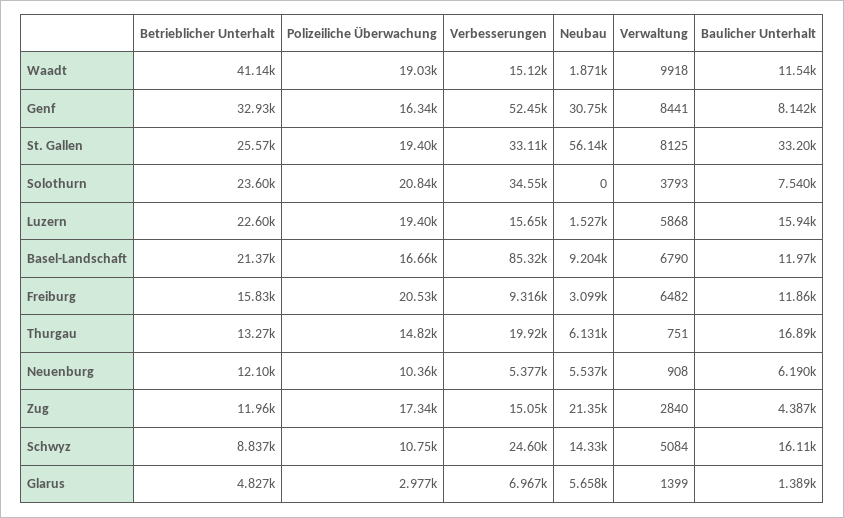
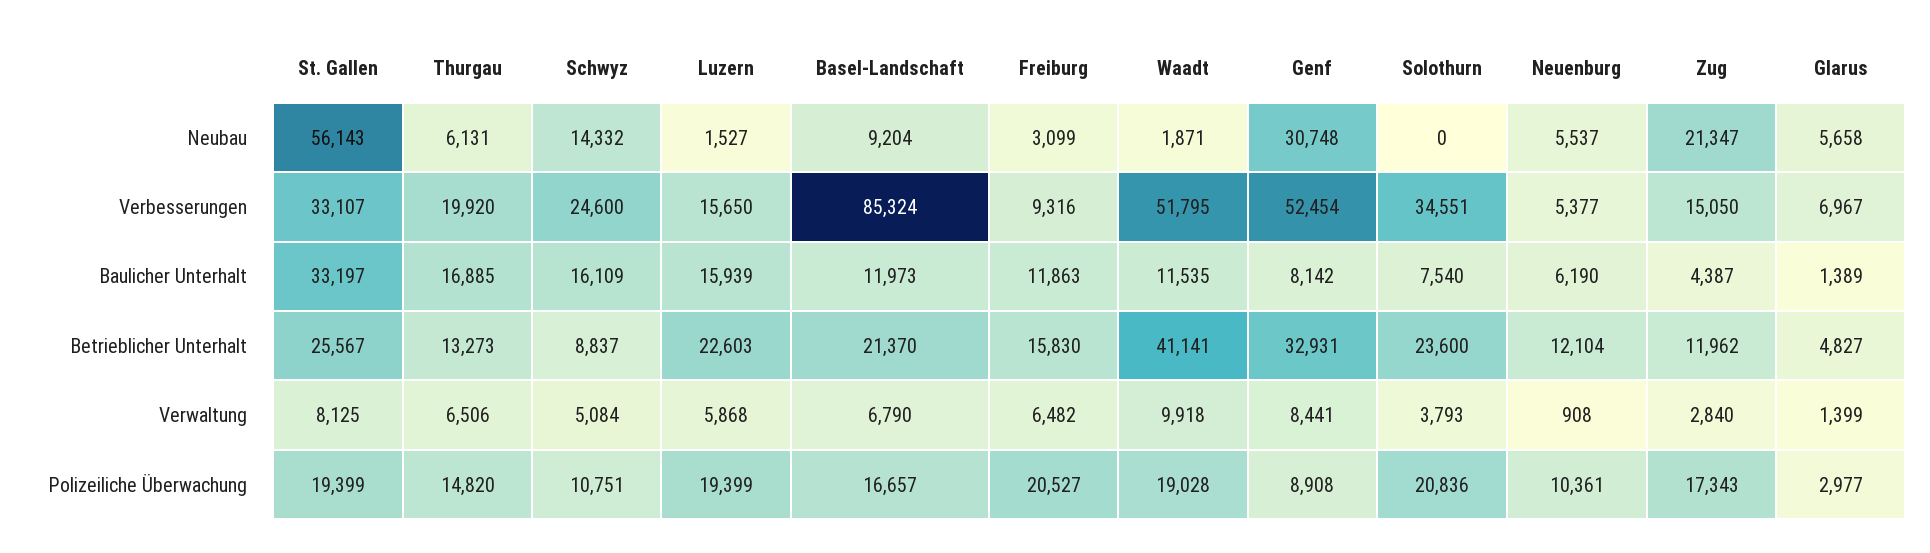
  {
    "Betrieblicher Unterhalt": {
      "Waadt": 41141,
      "Genf": 32931,
      "St. Gallen": 25567,
      "Solothurn": 23600,
      "Luzern": 22603,
      "Basel-Landschaft": 21370,
      "Freiburg": 15830,
      "Thurgau": 13273,
      "Neuenburg": 12104,
      "Zug": 11962,
      "Schwyz": 8837,
      "Glarus": 4827
    },
    "Polizeiliche Überwachung": {
      "Waadt": 19028,
-     "Genf": 16340,
+     "Genf": 8908,
      "St. Gallen": 19399,
      "Solothurn": 20836,
      "Luzern": 19399,
      "Basel-Landschaft": 16657,
      "Freiburg": 20527,
      "Thurgau": 14820,
      "Neuenburg": 10361,
      "Zug": 17343,
      "Schwyz": 10751,
      "Glarus": 2977
    },
    "Verbesserungen": {
-     "Waadt": 15120,
+     "Waadt": 51795,
      "Genf": 52454,
      "St. Gallen": 33107,
      "Solothurn": 34551,
      "Luzern": 15650,
      "Basel-Landschaft": 85324,
      "Freiburg": 9316,
      "Thurgau": 19920,
      "Neuenburg": 5377,
      "Zug": 15050,
      "Schwyz": 24600,
      "Glarus": 6967
    },
    "Neubau": {
      "Waadt": 1871,
      "Genf": 30748,
      "St. Gallen": 56143,
      "Solothurn": 0,
      "Luzern": 1527,
      "Basel-Landschaft": 9204,
      "Freiburg": 3099,
      "Thurgau": 6131,
      "Neuenburg": 5537,
      "Zug": 21347,
      "Schwyz": 14332,
      "Glarus": 5658
    },
    "Verwaltung": {
      "Waadt": 9918,
      "Genf": 8441,
      "St. Gallen": 8125,
      "Solothurn": 3793,
      "Luzern": 5868,
      "Basel-Landschaft": 6790,
      "Freiburg": 6482,
-     "Thurgau": 751,
+     "Thurgau": 6506,
      "Neuenburg": 908,
      "Zug": 2840,
      "Schwyz": 5084,
      "Glarus": 1399
    },
    "Baulicher Unterhalt": {
      "Waadt": 11535,
      "Genf": 8142,
      "St. Gallen": 33197,
      "Solothurn": 7540,
      "Luzern": 15939,
      "Basel-Landschaft": 11973,
      "Freiburg": 11863,
      "Thurgau": 16885,
      "Neuenburg": 6190,
      "Zug": 4387,
      "Schwyz": 16109,
      "Glarus": 1389
    }
  }

